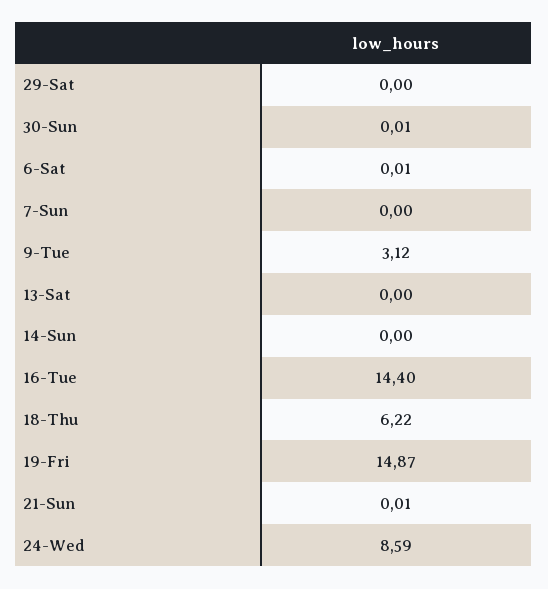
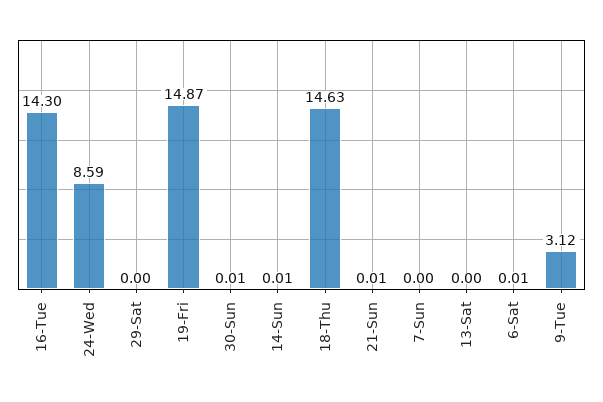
  {
    "29-Sat": 0,
    "30-Sun": 0.01,
    "6-Sat": 0.01,
    "7-Sun": 0,
    "9-Tue": 3.12,
    "13-Sat": 0,
-   "14-Sun": 0,
+   "14-Sun": 0.01,
-   "16-Tue": 14.4,
+   "16-Tue": 14.3,
-   "18-Thu": 6.22,
+   "18-Thu": 14.63,
    "19-Fri": 14.87,
    "21-Sun": 0.01,
    "24-Wed": 8.59
  }

